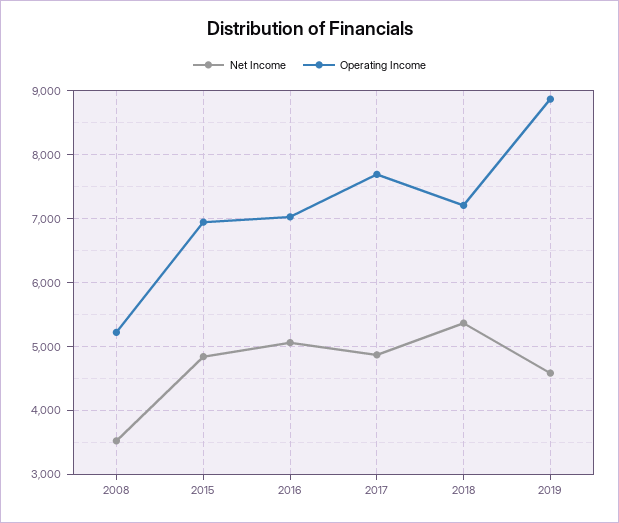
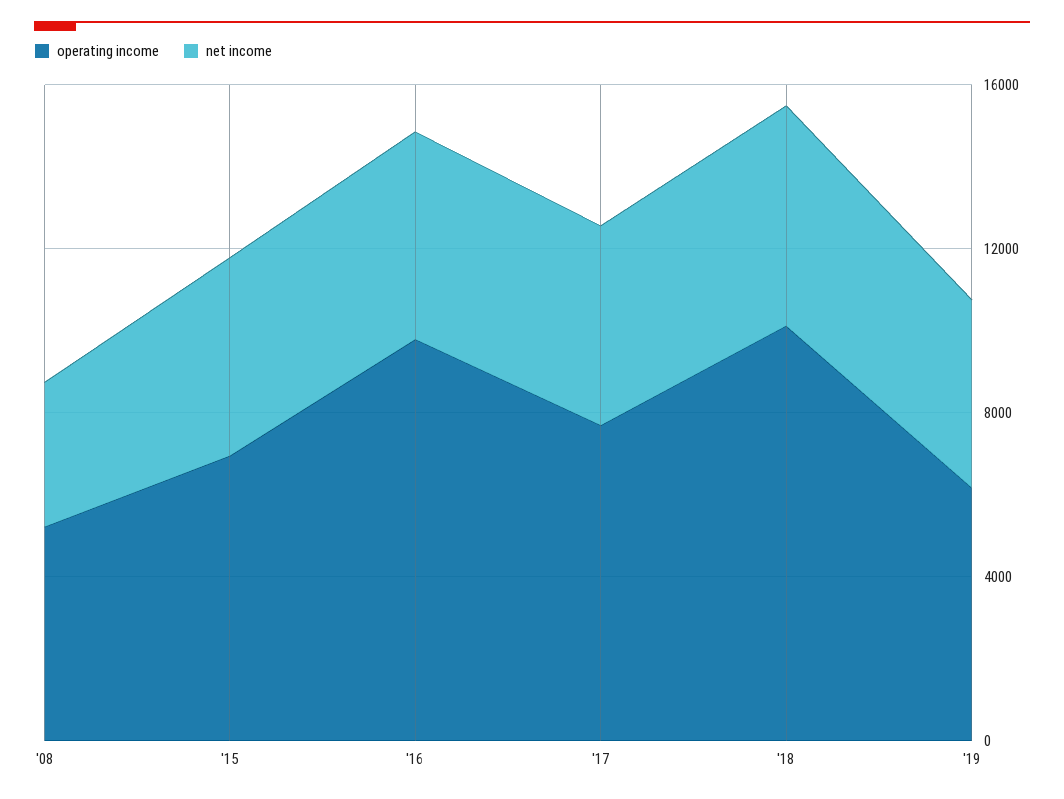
  {
    "Net Income": {
      "2008": 3500,
      "2015": 4800,
      "2016": 5100,
      "2017": 4900,
      "2018": 5400,
      "2019": 4600
    },
    "Operating Income": {
      "2008": 5200,
      "2015": 6900,
-     "2016": 7000,
+     "2016": 10000,
      "2017": 7700,
-     "2018": 7200,
+     "2018": 10000,
-     "2019": 8900
+     "2019": 6000
    }
  }

